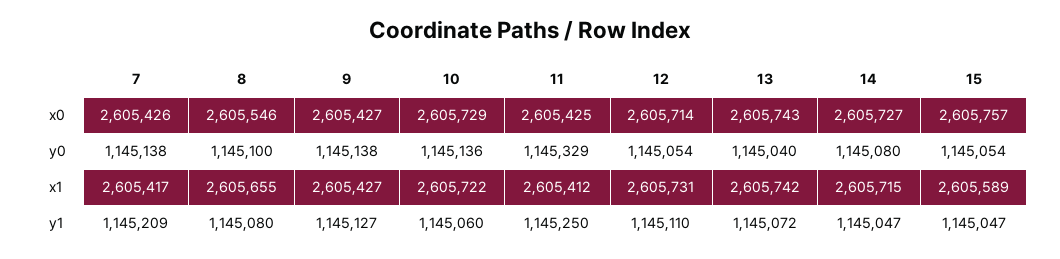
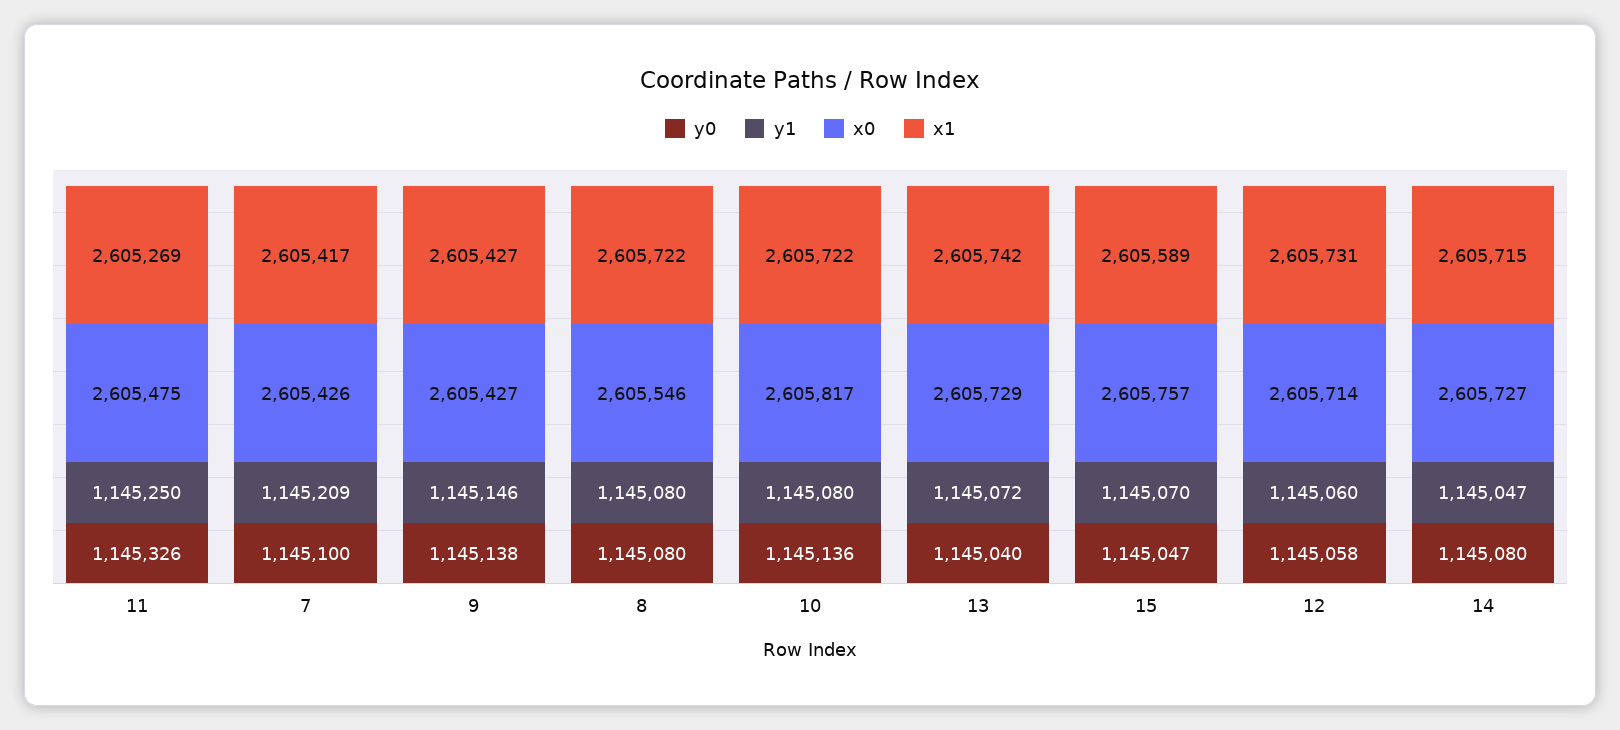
  {
    "x0": {
      "7": 2605426,
      "8": 2605546,
      "9": 2605427,
-     "10": 2605729,
+     "10": 2605817,
-     "11": 2605425,
+     "11": 2605475,
      "12": 2605714,
-     "13": 2605743,
+     "13": 2605729,
      "14": 2605727,
      "15": 2605757
    },
    "y0": {
-     "7": 1145138,
+     "7": 1145100,
-     "8": 1145100,
+     "8": 1145080,
      "9": 1145138,
      "10": 1145136,
-     "11": 1145329,
+     "11": 1145326,
-     "12": 1145054,
+     "12": 1145058,
      "13": 1145040,
      "14": 1145080,
-     "15": 1145054
+     "15": 1145047
    },
    "x1": {
      "7": 2605417,
-     "8": 2605655,
+     "8": 2605722,
      "9": 2605427,
      "10": 2605722,
-     "11": 2605412,
+     "11": 2605269,
      "12": 2605731,
      "13": 2605742,
      "14": 2605715,
      "15": 2605589
    },
    "y1": {
      "7": 1145209,
      "8": 1145080,
-     "9": 1145127,
+     "9": 1145146,
-     "10": 1145060,
+     "10": 1145080,
      "11": 1145250,
-     "12": 1145110,
+     "12": 1145060,
      "13": 1145072,
      "14": 1145047,
-     "15": 1145047
+     "15": 1145070
    }
  }

